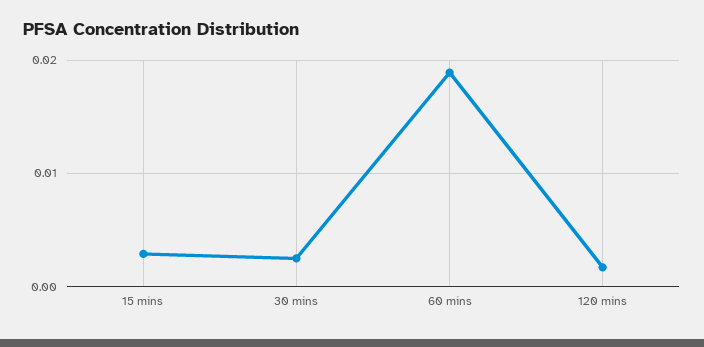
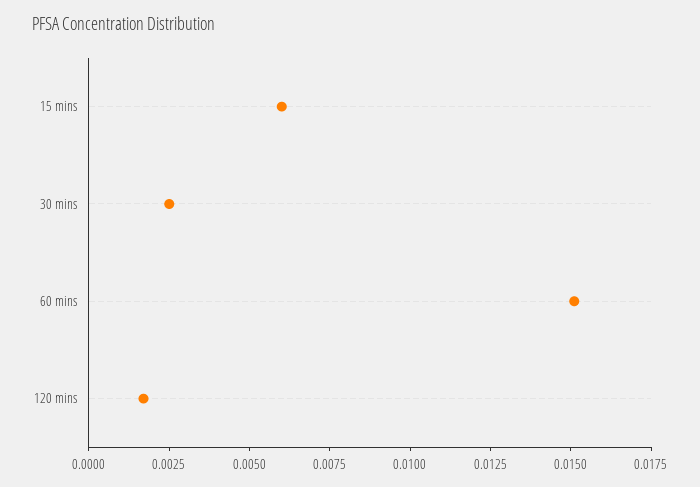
  {
-   "15 mins": 0.003,
+   "15 mins": 0.006,
    "30 mins": 0.0025,
-   "60 mins": 0.019,
+   "60 mins": 0.015,
    "120 mins": 0.0015
  }

